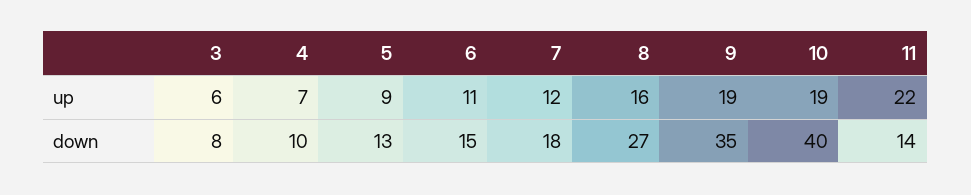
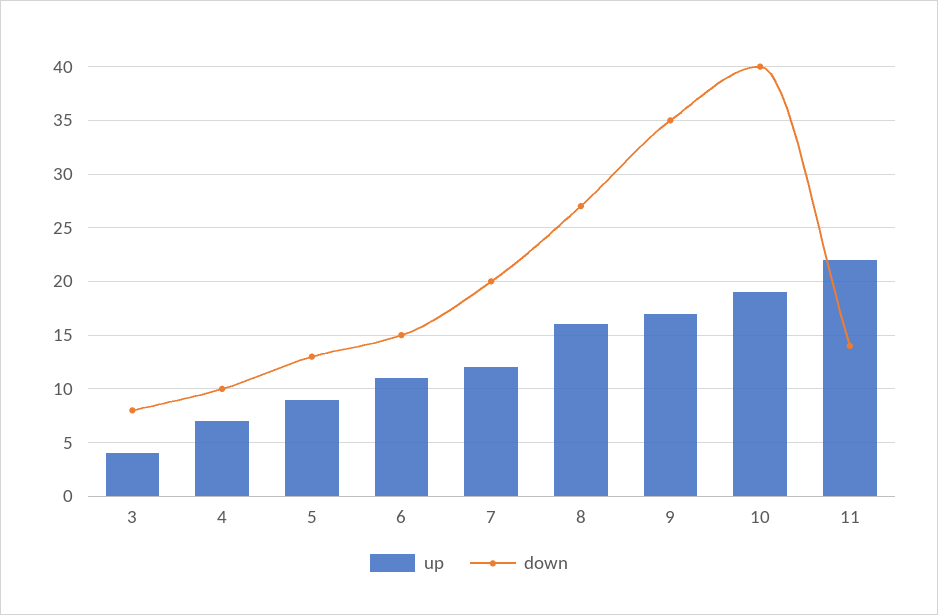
  {
    "up": {
-     "3": 6,
+     "3": 4,
      "4": 7,
      "5": 9,
      "6": 11,
      "7": 12,
      "8": 16,
-     "9": 19,
+     "9": 17,
      "10": 19,
      "11": 22
    },
    "down": {
      "3": 8,
      "4": 10,
      "5": 13,
      "6": 15,
-     "7": 18,
+     "7": 20,
      "8": 27,
      "9": 35,
      "10": 40,
      "11": 14
    }
  }

